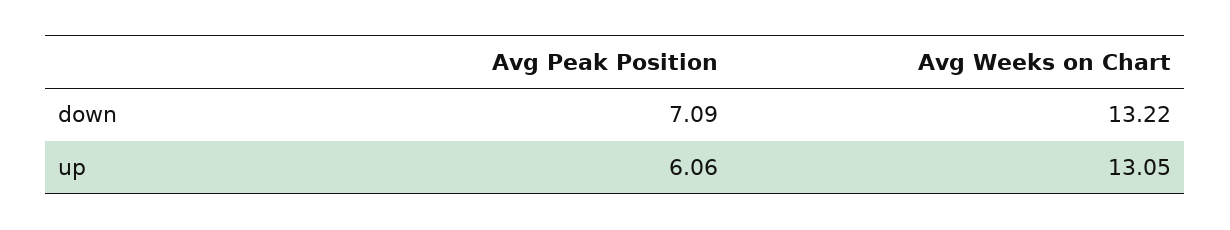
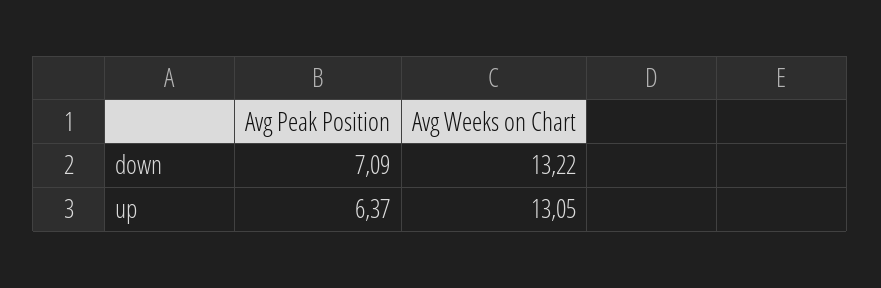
  {
    "Avg Peak Position": {
      "down": 7.09,
-     "up": 6.06
+     "up": 6.37
    },
    "Avg Weeks on Chart": {
      "down": 13.22,
      "up": 13.05
    }
  }

